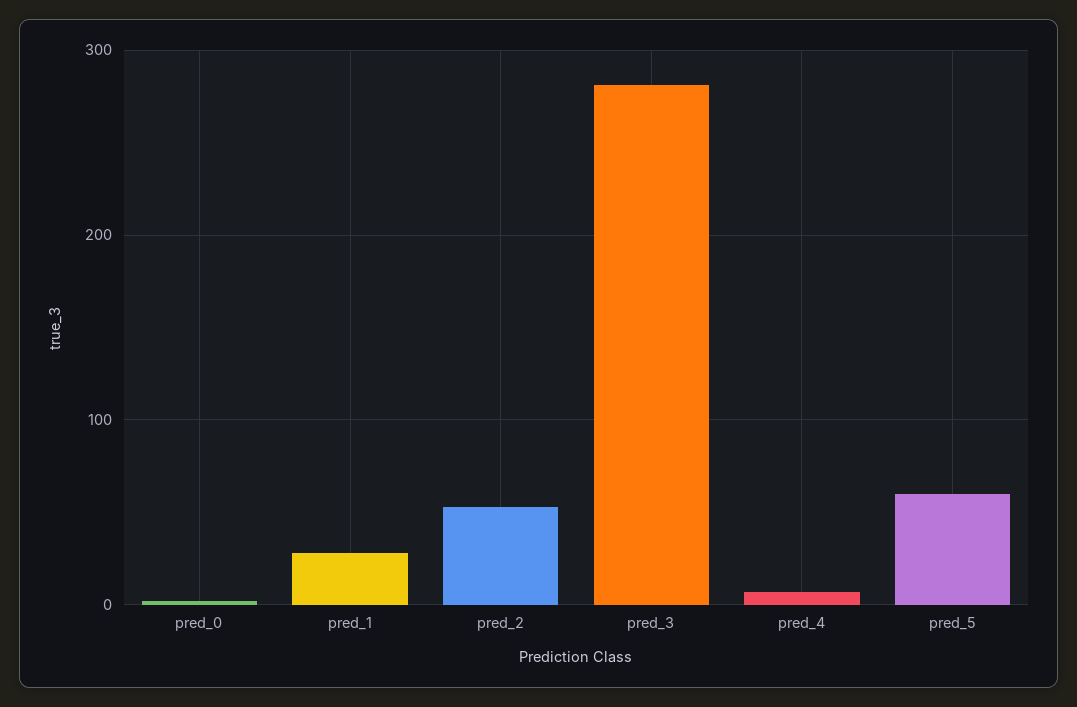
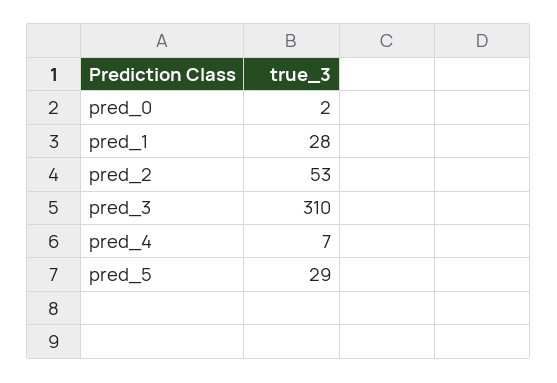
  {
    "pred_0": 2,
    "pred_1": 28,
    "pred_2": 53,
-   "pred_3": 280,
+   "pred_3": 310,
    "pred_4": 7,
-   "pred_5": 60
+   "pred_5": 29
  }

